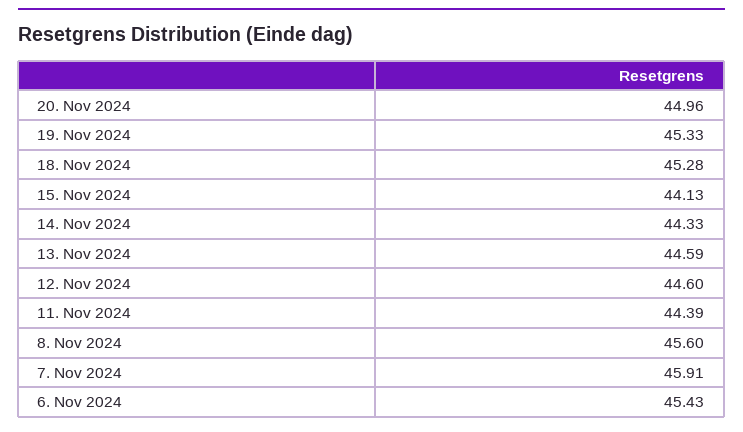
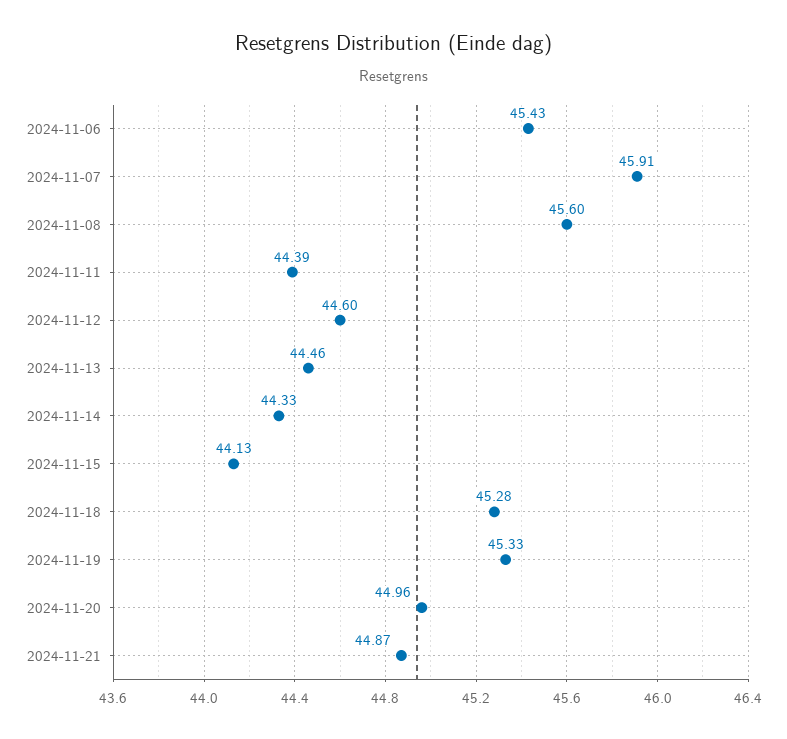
  {
    "20. Nov 2024": 44.96,
    "19. Nov 2024": 45.33,
    "18. Nov 2024": 45.28,
    "15. Nov 2024": 44.13,
    "14. Nov 2024": 44.33,
-   "13. Nov 2024": 44.59,
+   "13. Nov 2024": 44.46,
    "12. Nov 2024": 44.6,
    "11. Nov 2024": 44.39,
    "8. Nov 2024": 45.6,
    "7. Nov 2024": 45.91,
-   "6. Nov 2024": 45.43
+   "6. Nov 2024": 45.43,
+   "2024-11-21": 44.87
  }

